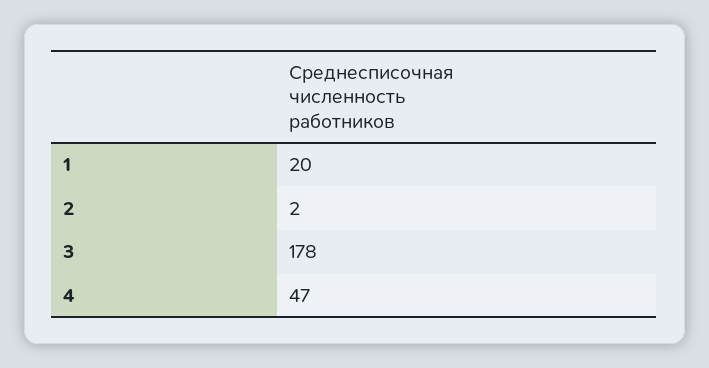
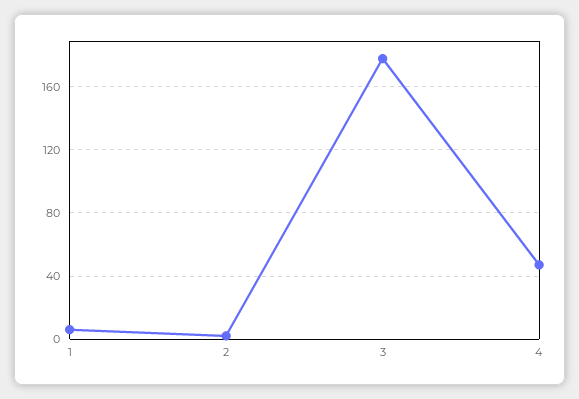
  {
-   "1": 20,
+   "1": 5,
    "2": 2,
    "3": 178,
    "4": 47
  }

